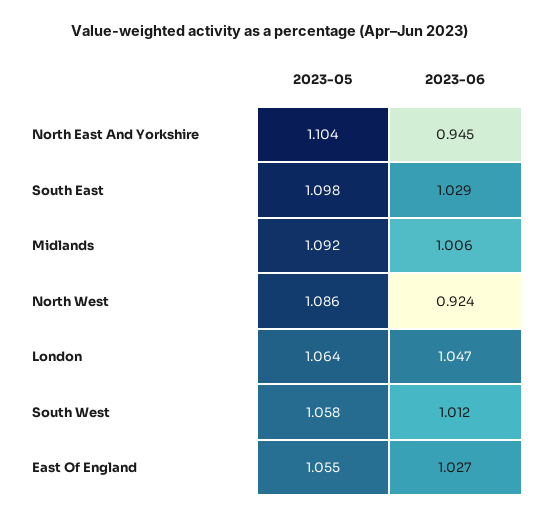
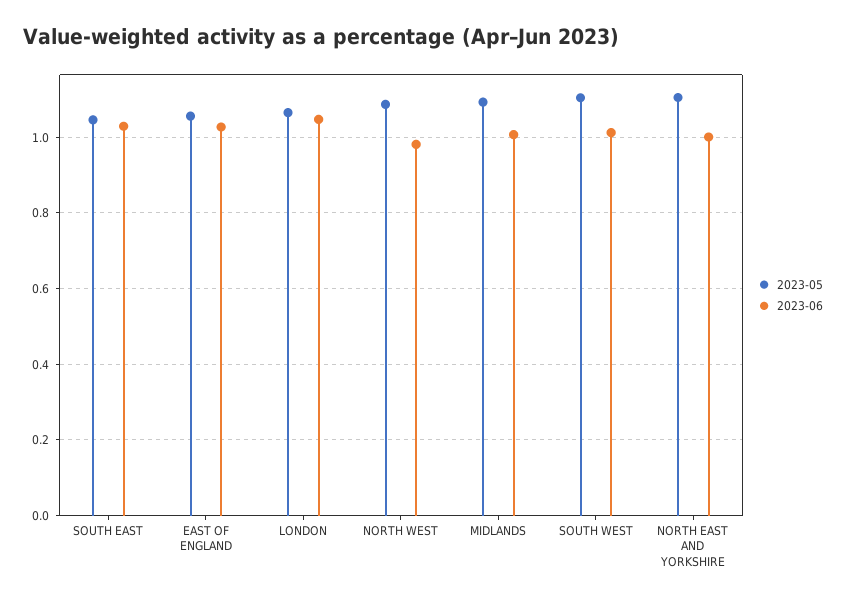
  {
    "2023-05": {
      "North East And Yorkshire": 1.104,
-     "South East": 1.098,
+     "South East": 1.04,
      "Midlands": 1.092,
      "North West": 1.086,
      "London": 1.064,
-     "South West": 1.058,
+     "South West": 1.1,
      "East Of England": 1.055
    },
    "2023-06": {
-     "North East And Yorkshire": 0.945,
+     "North East And Yorkshire": 1,
      "South East": 1.029,
      "Midlands": 1.006,
-     "North West": 0.924,
+     "North West": 0.98,
      "London": 1.047,
      "South West": 1.012,
      "East Of England": 1.027
    }
  }

